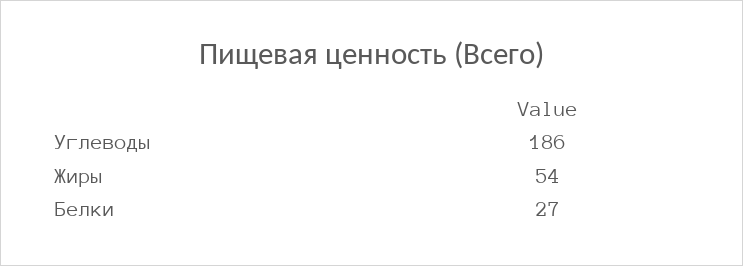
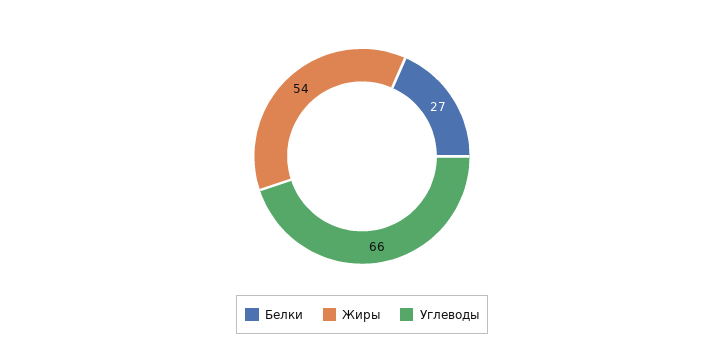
  {
-   "Углеводы": 186,
+   "Углеводы": 66,
    "Жиры": 54,
    "Белки": 27
  }

